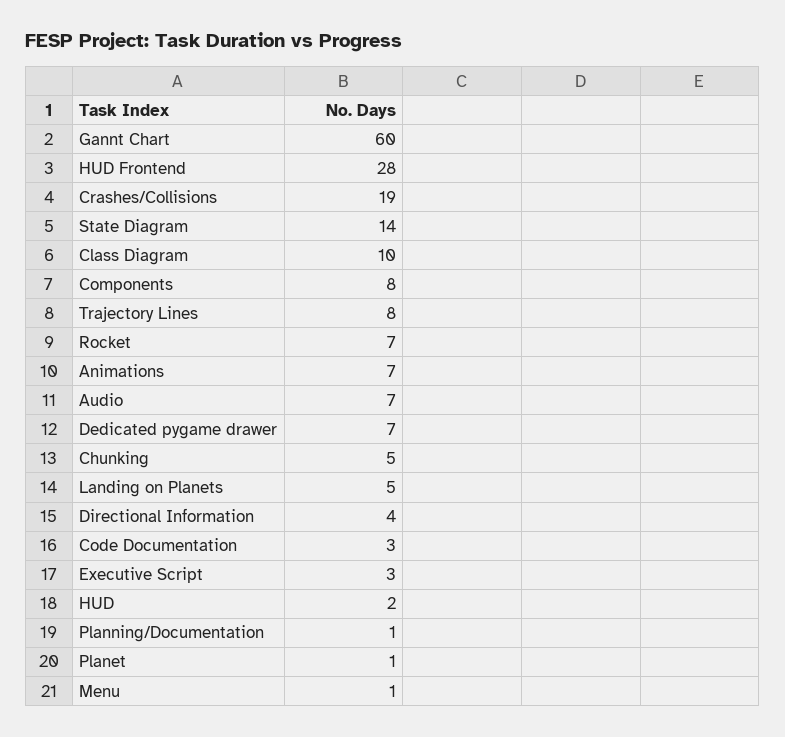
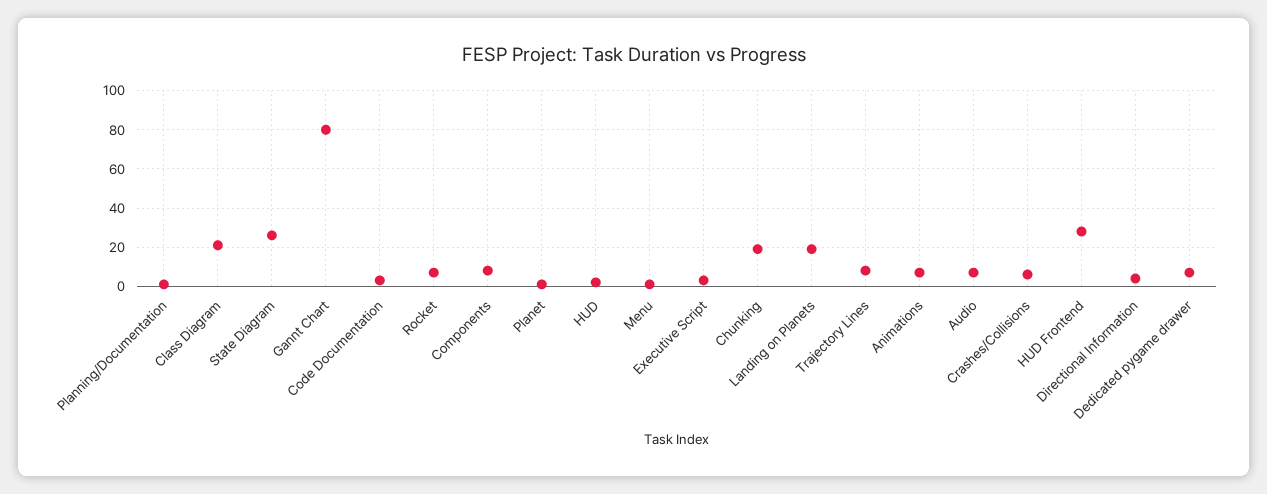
  {
-   "Gannt Chart": 60,
+   "Gannt Chart": 80,
    "HUD Frontend": 28,
-   "Crashes/Collisions": 19,
+   "Crashes/Collisions": 5,
-   "State Diagram": 14,
+   "State Diagram": 25,
-   "Class Diagram": 10,
+   "Class Diagram": 20,
    "Components": 8,
    "Trajectory Lines": 8,
    "Rocket": 7,
    "Animations": 7,
    "Audio": 7,
    "Dedicated pygame drawer": 7,
-   "Chunking": 5,
+   "Chunking": 20,
-   "Landing on Planets": 5,
+   "Landing on Planets": 20,
    "Directional Information": 4,
    "Code Documentation": 3,
    "Executive Script": 3,
    "HUD": 2,
    "Planning/Documentation": 1,
    "Planet": 1,
    "Menu": 1
  }

